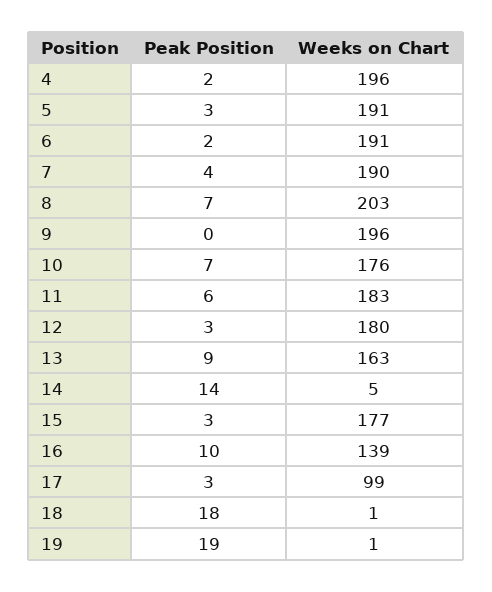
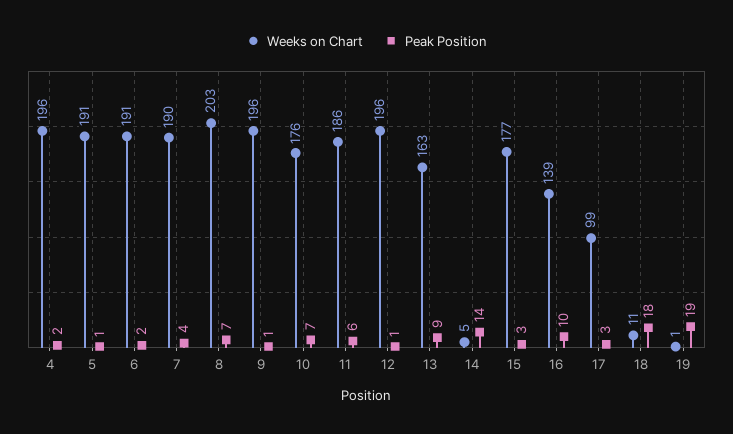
  {
    "Peak Position": {
      "4": 2,
-     "5": 3,
+     "5": 1,
      "6": 2,
      "7": 4,
      "8": 7,
-     "9": 0,
+     "9": 1,
      "10": 7,
      "11": 6,
-     "12": 3,
+     "12": 1,
      "13": 9,
      "14": 14,
      "15": 3,
      "16": 10,
      "17": 3,
      "18": 18,
      "19": 19
    },
    "Weeks on Chart": {
      "4": 196,
      "5": 191,
      "6": 191,
      "7": 190,
      "8": 203,
      "9": 196,
      "10": 176,
-     "11": 183,
+     "11": 186,
-     "12": 180,
+     "12": 196,
      "13": 163,
      "14": 5,
      "15": 177,
      "16": 139,
      "17": 99,
-     "18": 1,
+     "18": 11,
      "19": 1
    }
  }

